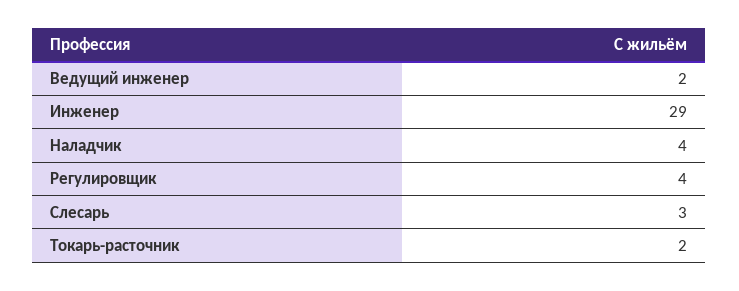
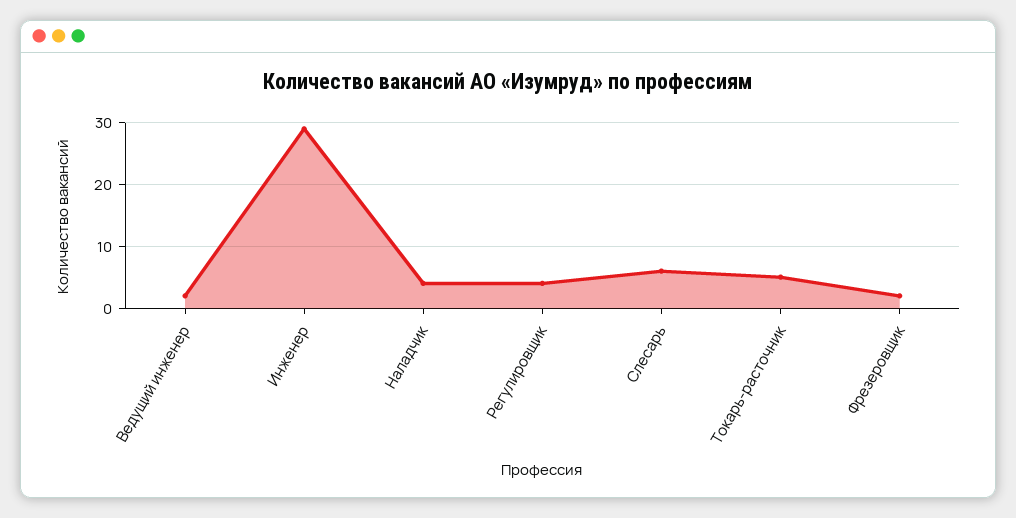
  {
    "Ведущий инженер": 2,
    "Инженер": 29,
    "Наладчик": 4,
    "Регулировщик": 4,
-   "Слесарь": 3,
+   "Слесарь": 6,
-   "Токарь-расточник": 2
+   "Токарь-расточник": 5,
+   "Фрезеровщик": 2
  }

